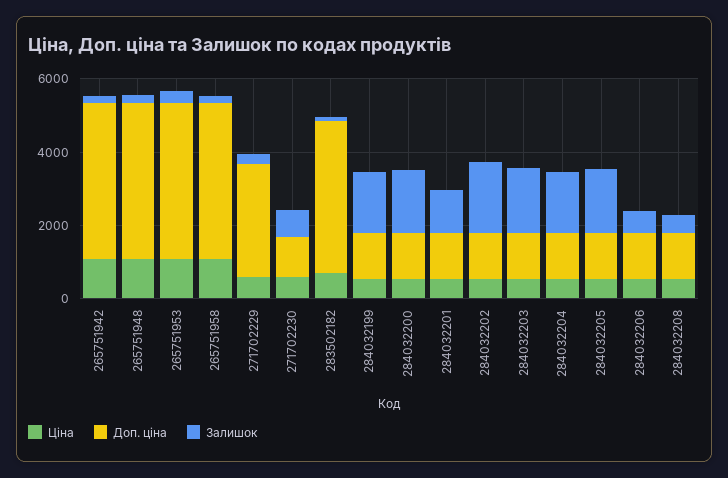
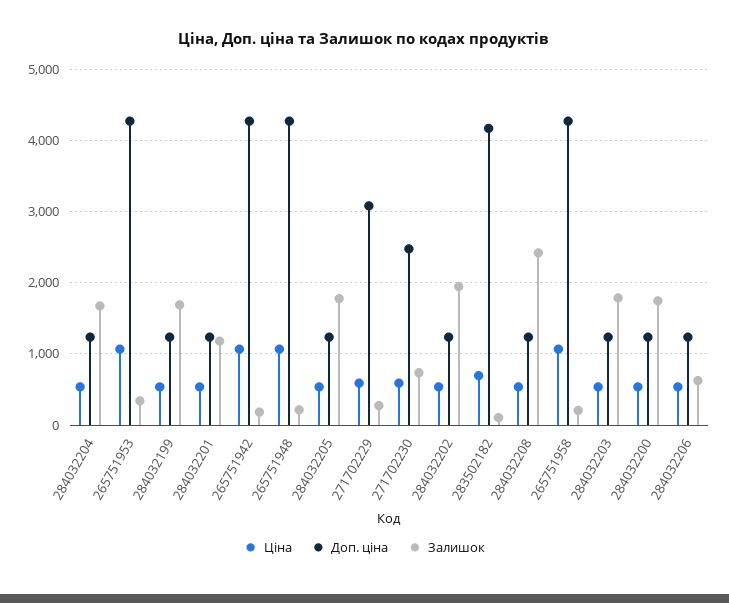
  {
    "Ціна": {
      "265751942": 1100,
      "265751948": 1100,
      "265751953": 1100,
      "265751958": 1100,
      "271702229": 600,
      "271702230": 600,
      "283502182": 700,
      "284032199": 500,
      "284032200": 500,
      "284032201": 500,
      "284032202": 500,
      "284032203": 500,
      "284032204": 500,
      "284032205": 500,
      "284032206": 500,
      "284032208": 500
    },
    "Доп. ціна": {
      "265751942": 4300,
      "265751948": 4300,
      "265751953": 4300,
      "265751958": 4300,
      "271702229": 3100,
-     "271702230": 1000,
+     "271702230": 2500,
      "283502182": 4200,
      "284032199": 1200,
      "284032200": 1200,
      "284032201": 1200,
      "284032202": 1200,
      "284032203": 1200,
      "284032204": 1200,
      "284032205": 1200,
      "284032206": 1200,
      "284032208": 1200
    },
    "Залишок": {
      "265751942": 200,
      "265751948": 200,
      "265751953": 300,
      "265751958": 200,
      "271702229": 300,
      "271702230": 700,
      "283502182": 100,
      "284032199": 1700,
      "284032200": 1700,
      "284032201": 1200,
      "284032202": 1900,
      "284032203": 1800,
      "284032204": 1700,
      "284032205": 1800,
      "284032206": 600,
-     "284032208": 500
+     "284032208": 2400
    }
  }

